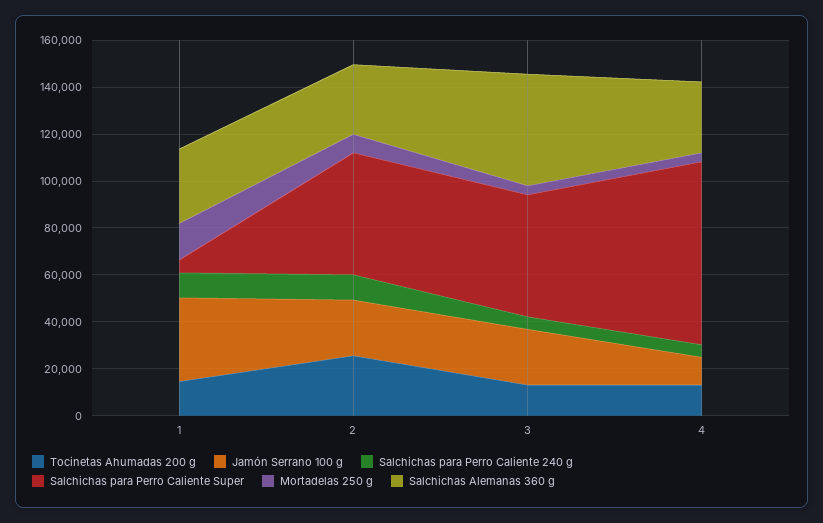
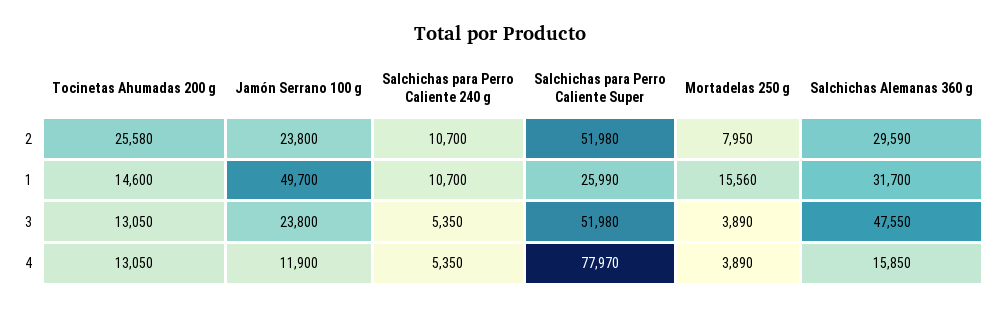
  {
    "Tocinetas Ahumadas 200 g": {
      "1": 14600,
      "2": 25580,
      "3": 13050,
      "4": 13050
    },
    "Jamón Serrano 100 g": {
-     "1": 35000,
+     "1": 49700,
      "2": 23800,
      "3": 23800,
      "4": 11900
    },
    "Salchichas para Perro Caliente 240 g": {
      "1": 10700,
      "2": 10700,
      "3": 5350,
      "4": 5350
    },
    "Salchichas para Perro Caliente Super": {
-     "1": 5000,
+     "1": 25990,
      "2": 51980,
      "3": 51980,
      "4": 77970
    },
    "Mortadelas 250 g": {
      "1": 15560,
      "2": 7950,
      "3": 3890,
      "4": 3890
    },
    "Salchichas Alemanas 360 g": {
      "1": 31700,
      "2": 29590,
      "3": 47550,
-     "4": 30000
+     "4": 15850
    }
  }

